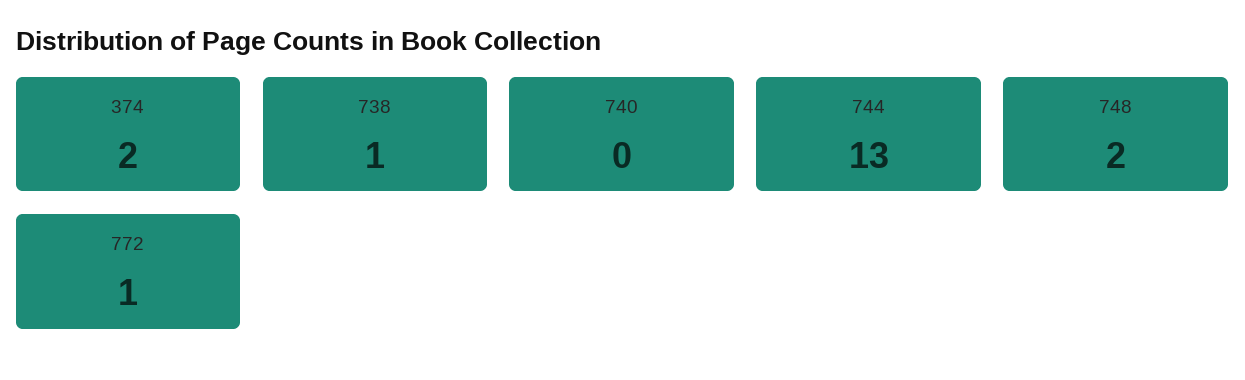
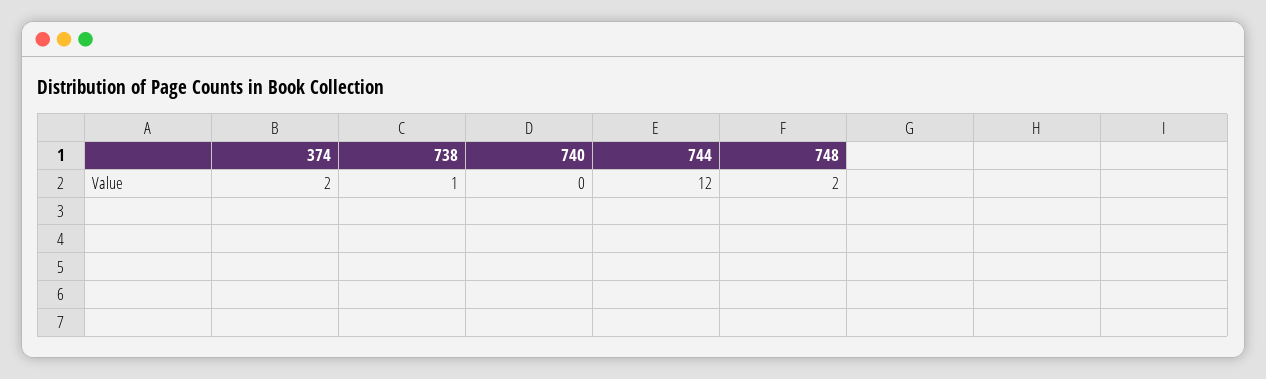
  {
    "374": 2,
    "738": 1,
    "740": 0,
-   "744": 13,
+   "744": 12,
-   "748": 2,
+   "748": 2
-   "772": 1
  }

